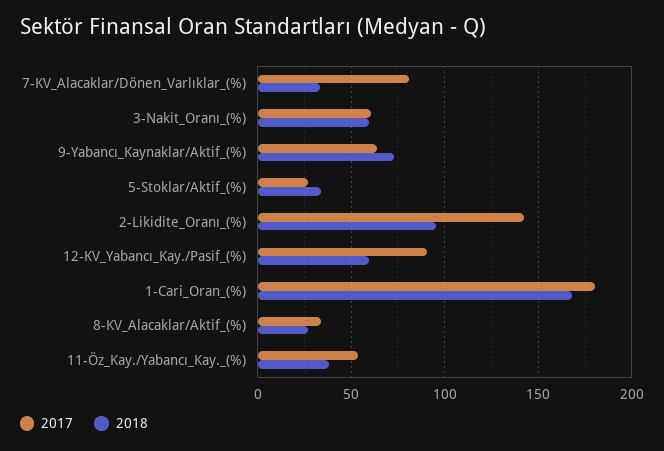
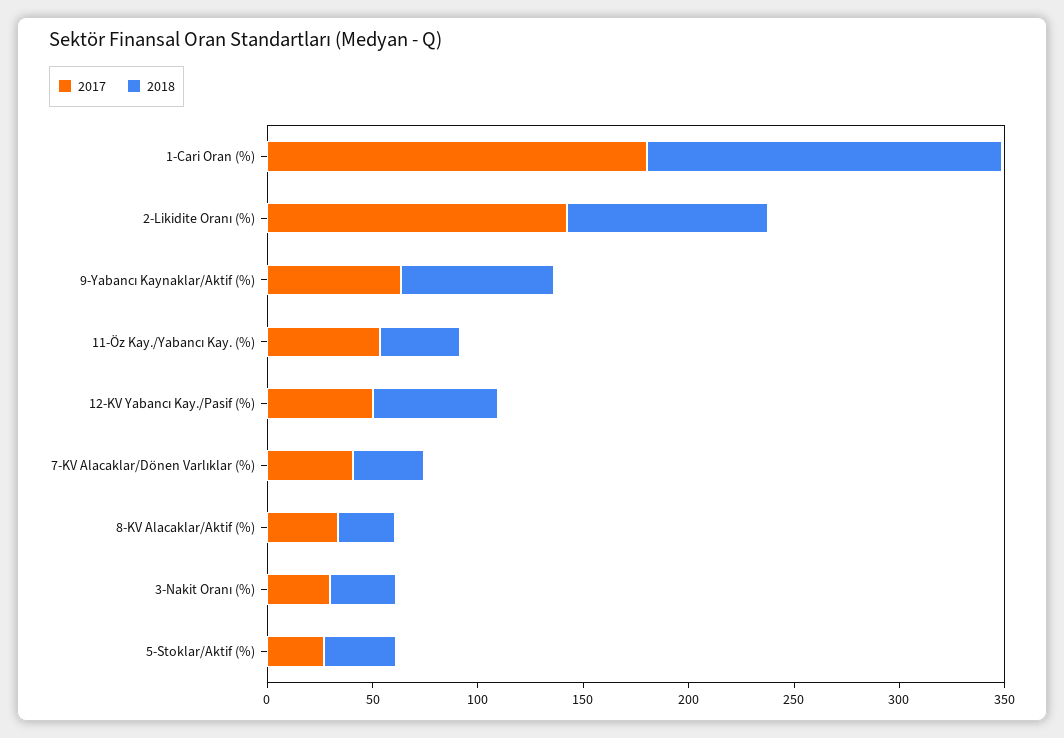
  {
    "2017": {
-     "7-KV_Alacaklar/Dönen_Varlıklar_(%)": 80,
+     "7-KV_Alacaklar/Dönen_Varlıklar_(%)": 40,
-     "3-Nakit_Oranı_(%)": 60,
+     "3-Nakit_Oranı_(%)": 30,
      "9-Yabancı_Kaynaklar/Aktif_(%)": 65,
      "5-Stoklar/Aktif_(%)": 25,
      "2-Likidite_Oranı_(%)": 140,
-     "12-KV_Yabancı_Kay./Pasif_(%)": 90,
+     "12-KV_Yabancı_Kay./Pasif_(%)": 50,
      "1-Cari_Oran_(%)": 180,
      "8-KV_Alacaklar/Aktif_(%)": 35,
      "11-Öz_Kay./Yabancı_Kay._(%)": 55
    },
    "2018": {
      "7-KV_Alacaklar/Dönen_Varlıklar_(%)": 35,
-     "3-Nakit_Oranı_(%)": 60,
+     "3-Nakit_Oranı_(%)": 30,
      "9-Yabancı_Kaynaklar/Aktif_(%)": 75,
      "5-Stoklar/Aktif_(%)": 35,
      "2-Likidite_Oranı_(%)": 95,
      "12-KV_Yabancı_Kay./Pasif_(%)": 60,
      "1-Cari_Oran_(%)": 170,
      "8-KV_Alacaklar/Aktif_(%)": 25,
      "11-Öz_Kay./Yabancı_Kay._(%)": 40
    }
  }

